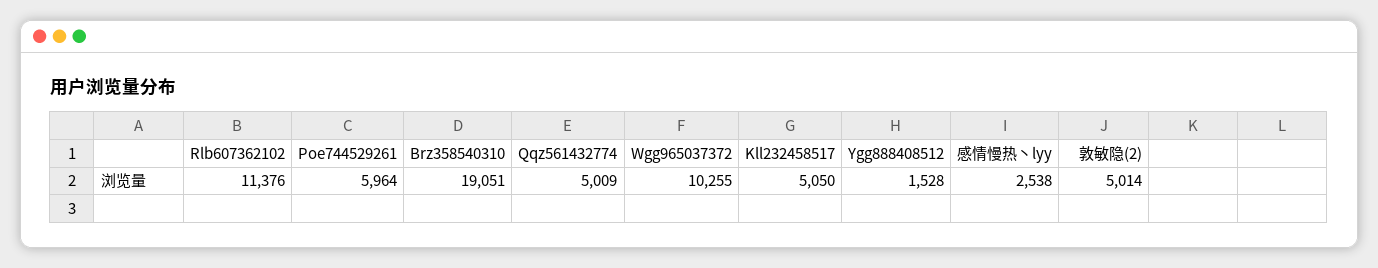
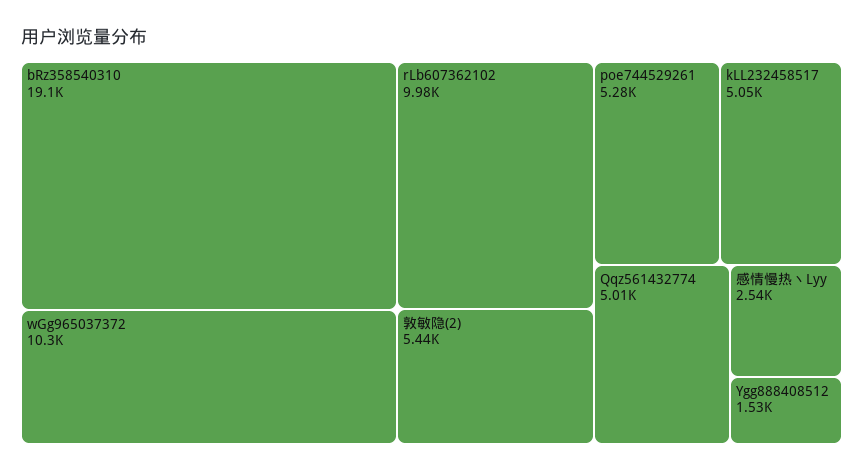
  {
-   "Rlb607362102": 11376,
+   "Rlb607362102": 9980,
-   "Poe744529261": 5964,
+   "Poe744529261": 5280,
    "Brz358540310": 19051,
    "Qqz561432774": 5009,
    "Wgg965037372": 10255,
    "Kll232458517": 5050,
    "Ygg888408512": 1528,
    "感情慢热丶lyy": 2538,
-   "敦敏隐(2)": 5014
+   "敦敏隐(2)": 5440
  }

